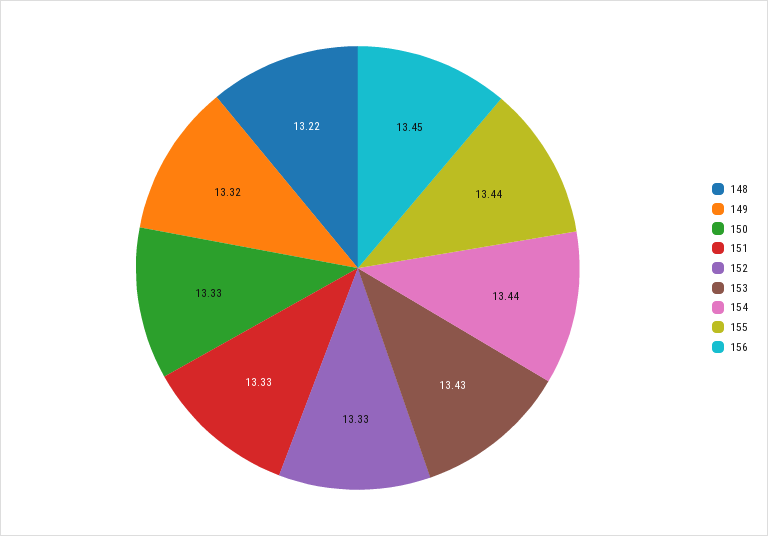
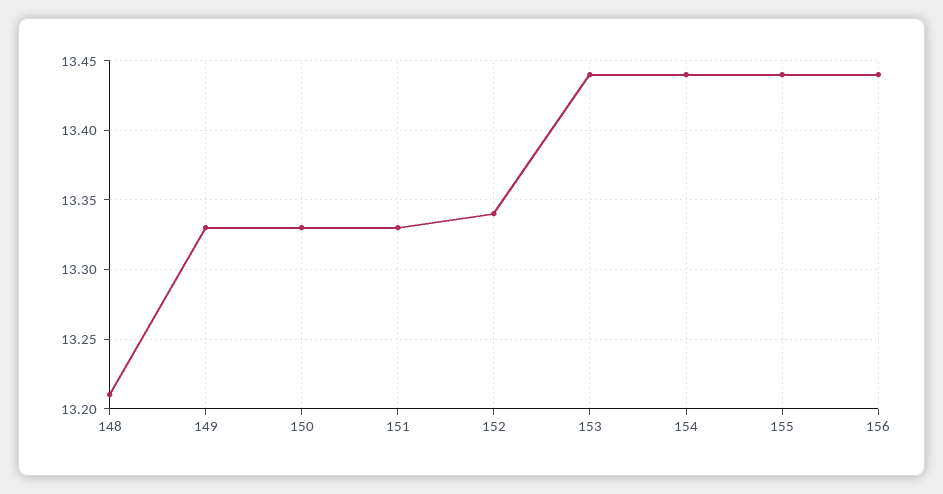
  {
-   "148": 13.22,
+   "148": 13.21,
-   "149": 13.32,
+   "149": 13.33,
    "150": 13.33,
    "151": 13.33,
-   "152": 13.33,
+   "152": 13.34,
-   "153": 13.43,
+   "153": 13.44,
    "154": 13.44,
    "155": 13.44,
-   "156": 13.45
+   "156": 13.44
  }

